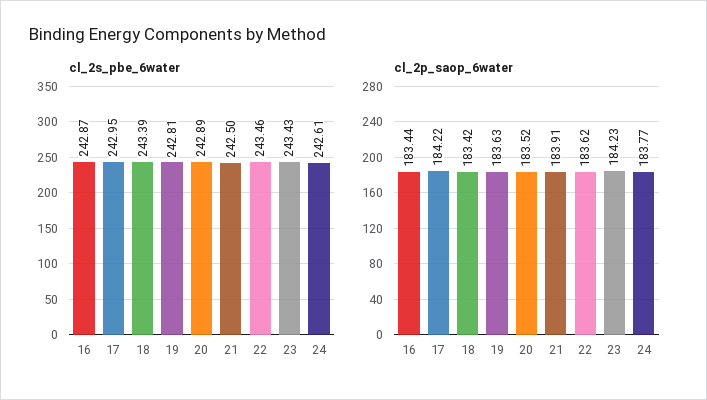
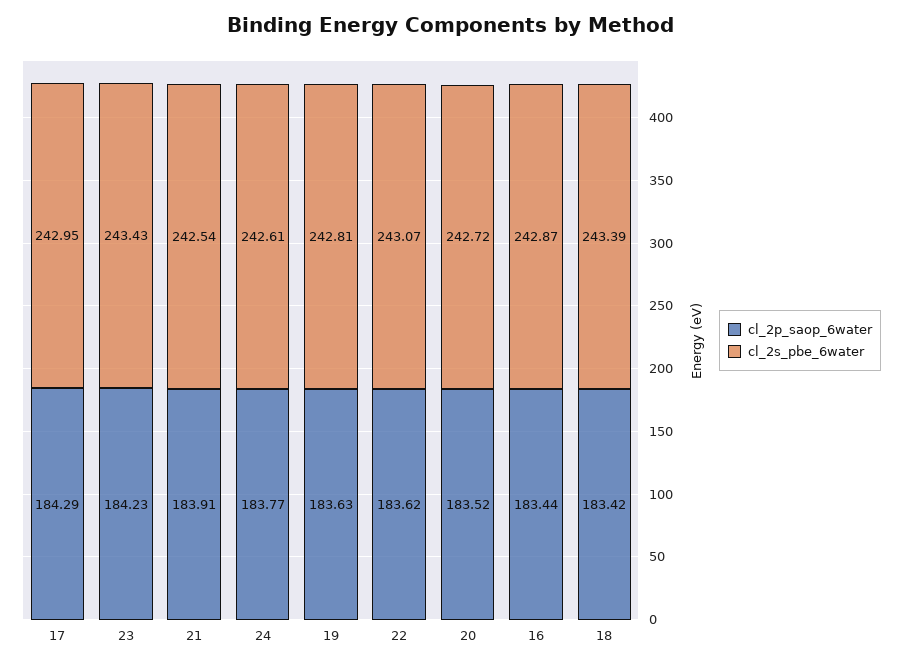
  {
    "cl_2s_pbe_6water": {
      "16": 242.87,
      "17": 242.95,
      "18": 243.39,
      "19": 242.81,
-     "20": 242.89,
+     "20": 242.72,
-     "21": 242.5,
+     "21": 242.54,
-     "22": 243.46,
+     "22": 243.07,
      "23": 243.43,
      "24": 242.61
    },
    "cl_2p_saop_6water": {
      "16": 183.44,
-     "17": 184.22,
+     "17": 184.29,
      "18": 183.42,
      "19": 183.63,
      "20": 183.52,
      "21": 183.91,
      "22": 183.62,
      "23": 184.23,
      "24": 183.77
    }
  }

